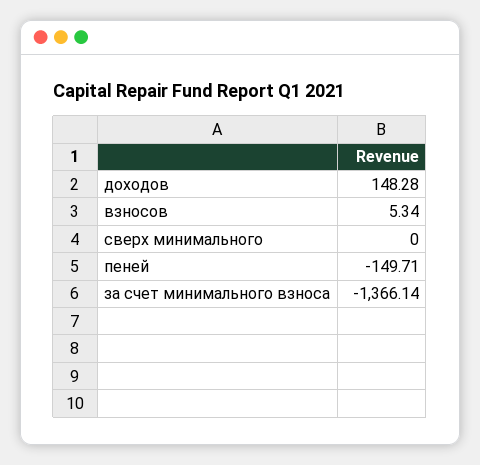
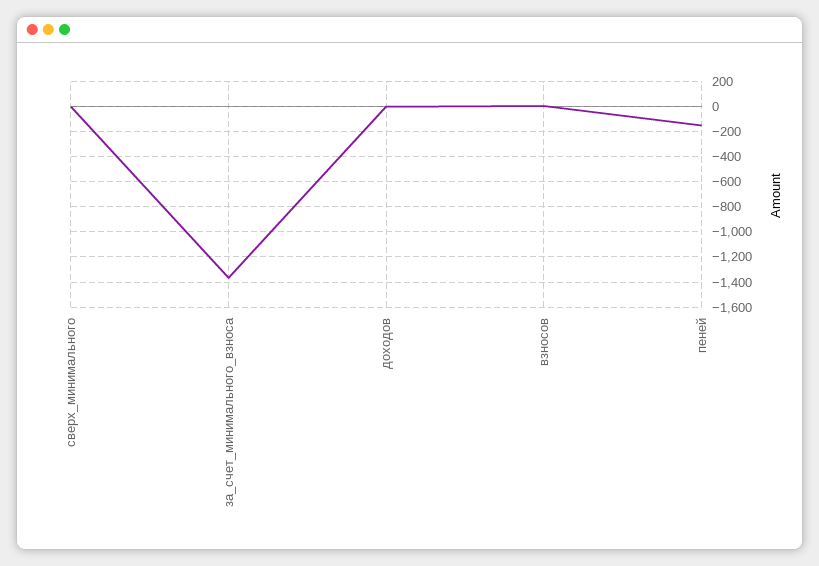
  {
-   "доходов": 148.28,
+   "доходов": 0,
    "взносов": 5.34,
    "сверх минимального": 0,
    "пеней": -149.71,
    "за счет минимального взноса": -1366.14
  }

